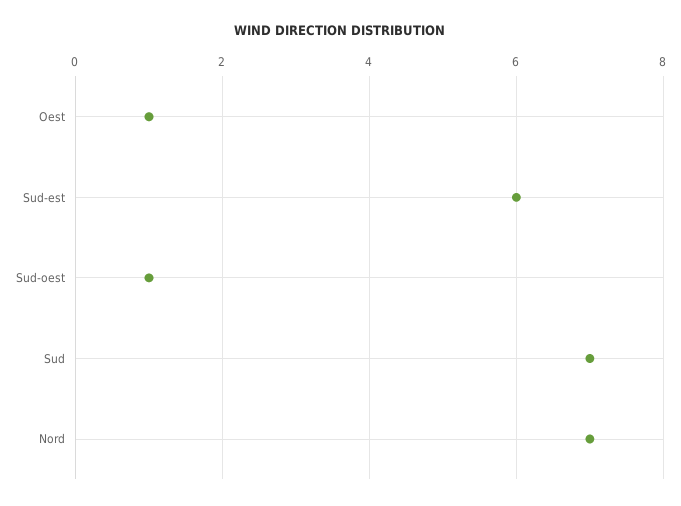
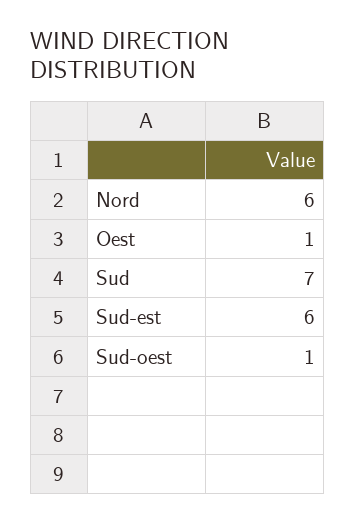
  {
    "Oest": 1,
    "Sud-est": 6,
    "Sud-oest": 1,
    "Sud": 7,
-   "Nord": 7
+   "Nord": 6
  }

